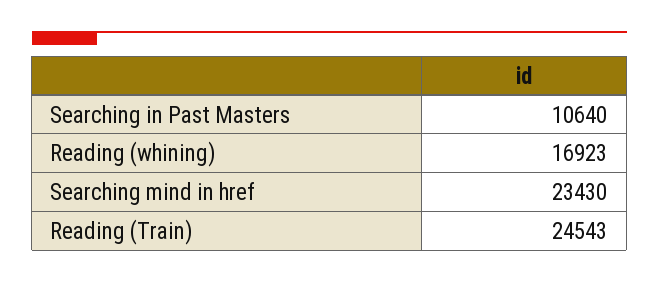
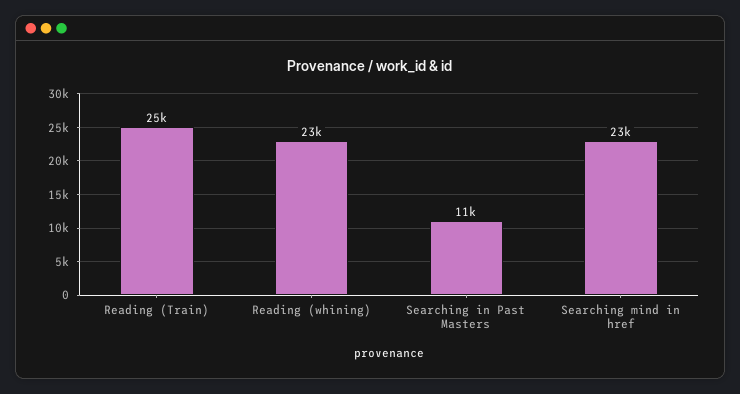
  {
    "Searching in Past Masters": 10640,
-   "Reading (whining)": 16923,
+   "Reading (whining)": 23000,
    "Searching mind in href": 23430,
    "Reading (Train)": 24543
  }

